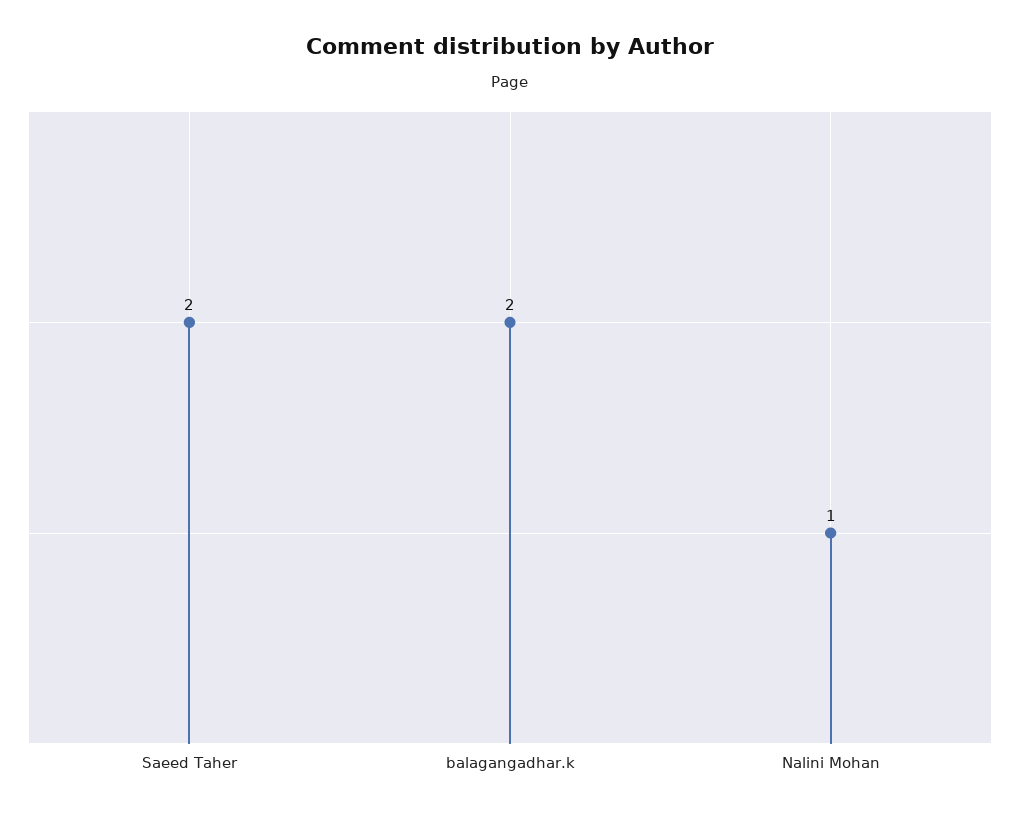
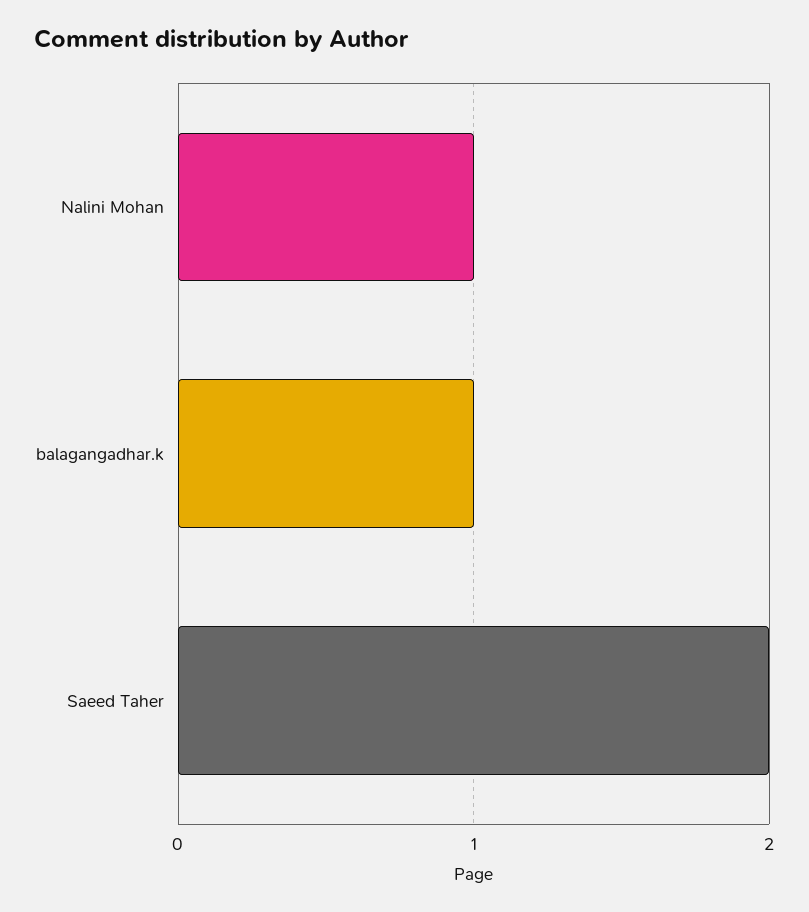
  {
    "Saeed Taher": 2,
-   "balagangadhar.k": 2,
+   "balagangadhar.k": 1,
    "Nalini Mohan": 1
  }

